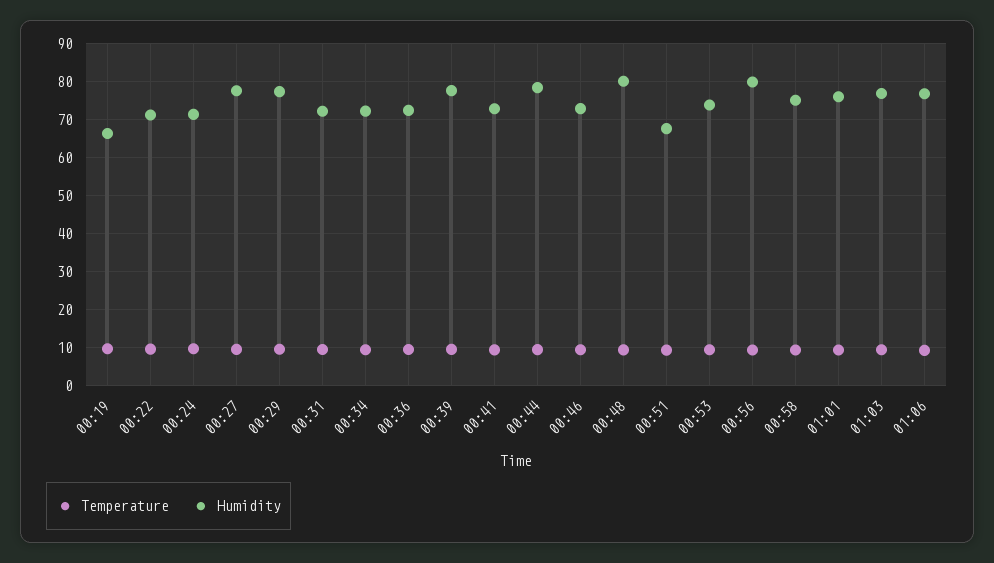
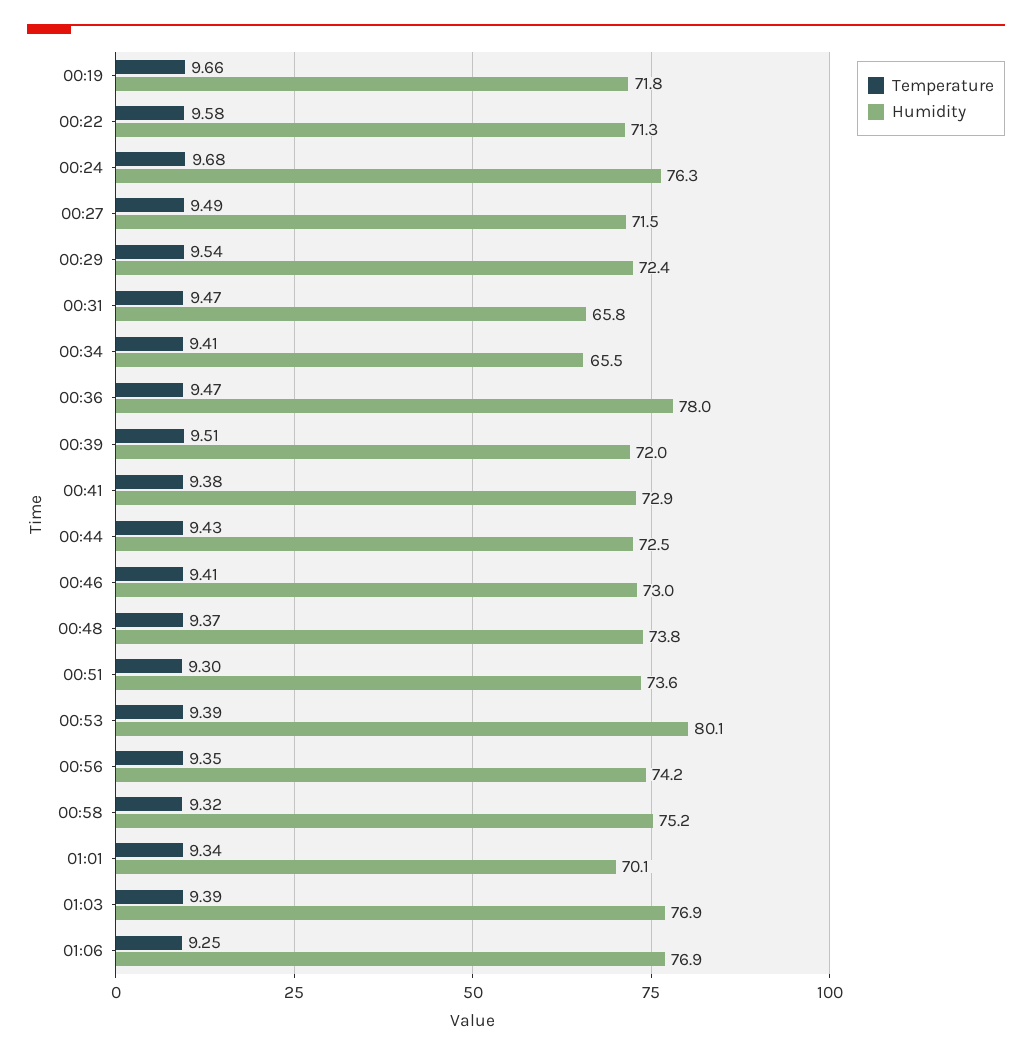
  {
    "Temperature": {
      "00:19": 9.66,
      "00:22": 9.58,
      "00:24": 9.68,
      "00:27": 9.49,
      "00:29": 9.54,
      "00:31": 9.47,
      "00:34": 9.41,
      "00:36": 9.47,
      "00:39": 9.51,
      "00:41": 9.38,
      "00:44": 9.43,
      "00:46": 9.41,
      "00:48": 9.37,
      "00:51": 9.3,
      "00:53": 9.39,
      "00:56": 9.35,
      "00:58": 9.32,
      "01:01": 9.34,
      "01:03": 9.39,
      "01:06": 9.25
    },
    "Humidity": {
-     "00:19": 66,
+     "00:19": 71.8,
      "00:22": 71.3,
-     "00:24": 72,
+     "00:24": 76.3,
-     "00:27": 78,
+     "00:27": 71.5,
-     "00:29": 78,
+     "00:29": 72.4,
-     "00:31": 72,
+     "00:31": 65.8,
-     "00:34": 72,
+     "00:34": 65.5,
-     "00:36": 72,
+     "00:36": 78,
-     "00:39": 78,
+     "00:39": 72,
      "00:41": 72.9,
-     "00:44": 78,
+     "00:44": 72.5,
      "00:46": 73,
-     "00:48": 80,
+     "00:48": 73.8,
-     "00:51": 68,
+     "00:51": 73.6,
-     "00:53": 74,
+     "00:53": 80.1,
-     "00:56": 80,
+     "00:56": 74.2,
      "00:58": 75.2,
-     "01:01": 76,
+     "01:01": 70.1,
      "01:03": 76.9,
      "01:06": 76.9
    }
  }

